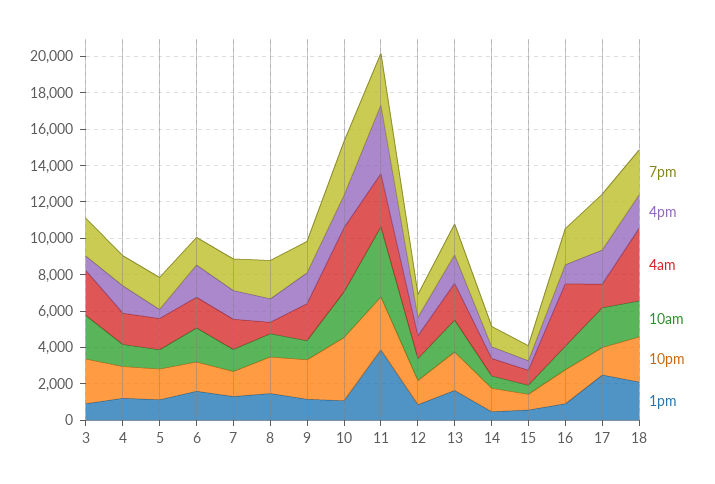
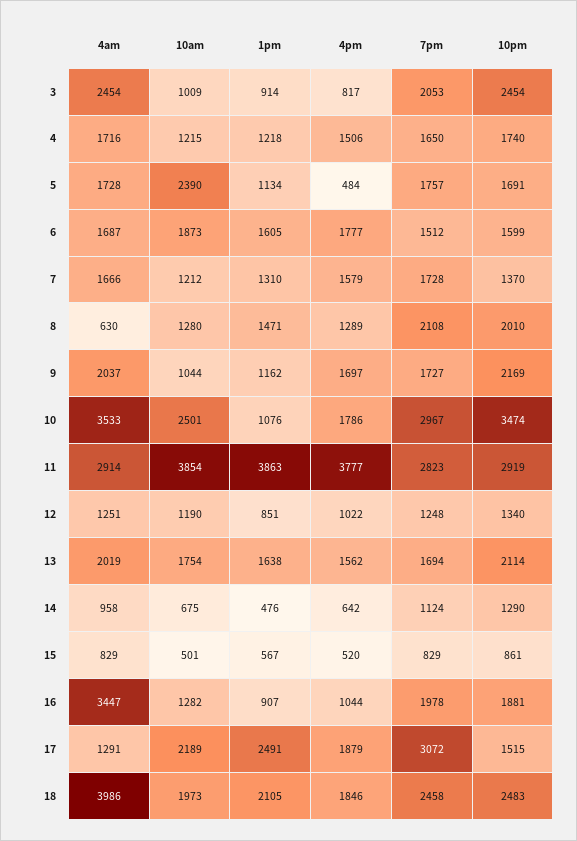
  {
    "7pm": {
      "3": 2053,
      "4": 1650,
      "5": 1757,
      "6": 1512,
      "7": 1728,
      "8": 2108,
      "9": 1727,
      "10": 2967,
      "11": 2823,
      "12": 1248,
      "13": 1694,
      "14": 1124,
      "15": 829,
      "16": 1978,
      "17": 3072,
      "18": 2458
    },
    "4pm": {
      "3": 817,
      "4": 1506,
      "5": 484,
      "6": 1777,
      "7": 1579,
      "8": 1289,
      "9": 1697,
      "10": 1786,
      "11": 3777,
      "12": 1022,
      "13": 1562,
      "14": 642,
      "15": 520,
      "16": 1044,
      "17": 1879,
      "18": 1846
    },
    "4am": {
      "3": 2454,
      "4": 1716,
      "5": 1728,
      "6": 1687,
      "7": 1666,
      "8": 630,
      "9": 2037,
      "10": 3533,
      "11": 2914,
      "12": 1251,
      "13": 2019,
      "14": 958,
      "15": 829,
      "16": 3447,
      "17": 1291,
      "18": 3986
    },
    "10am": {
-     "3": 2500,
+     "3": 1009,
      "4": 1215,
-     "5": 1000,
+     "5": 2390,
      "6": 1873,
      "7": 1212,
      "8": 1280,
      "9": 1044,
      "10": 2501,
      "11": 3854,
      "12": 1190,
      "13": 1754,
      "14": 675,
      "15": 501,
      "16": 1282,
      "17": 2189,
      "18": 1973
    },
    "10pm": {
      "3": 2454,
      "4": 1740,
      "5": 1691,
      "6": 1599,
      "7": 1370,
      "8": 2010,
      "9": 2169,
      "10": 3474,
      "11": 2919,
      "12": 1340,
      "13": 2114,
      "14": 1290,
      "15": 861,
      "16": 1881,
      "17": 1515,
      "18": 2483
    },
    "1pm": {
      "3": 914,
      "4": 1218,
      "5": 1134,
      "6": 1605,
      "7": 1310,
      "8": 1471,
      "9": 1162,
      "10": 1076,
      "11": 3863,
      "12": 851,
      "13": 1638,
      "14": 476,
      "15": 567,
      "16": 907,
      "17": 2491,
      "18": 2105
    }
  }

